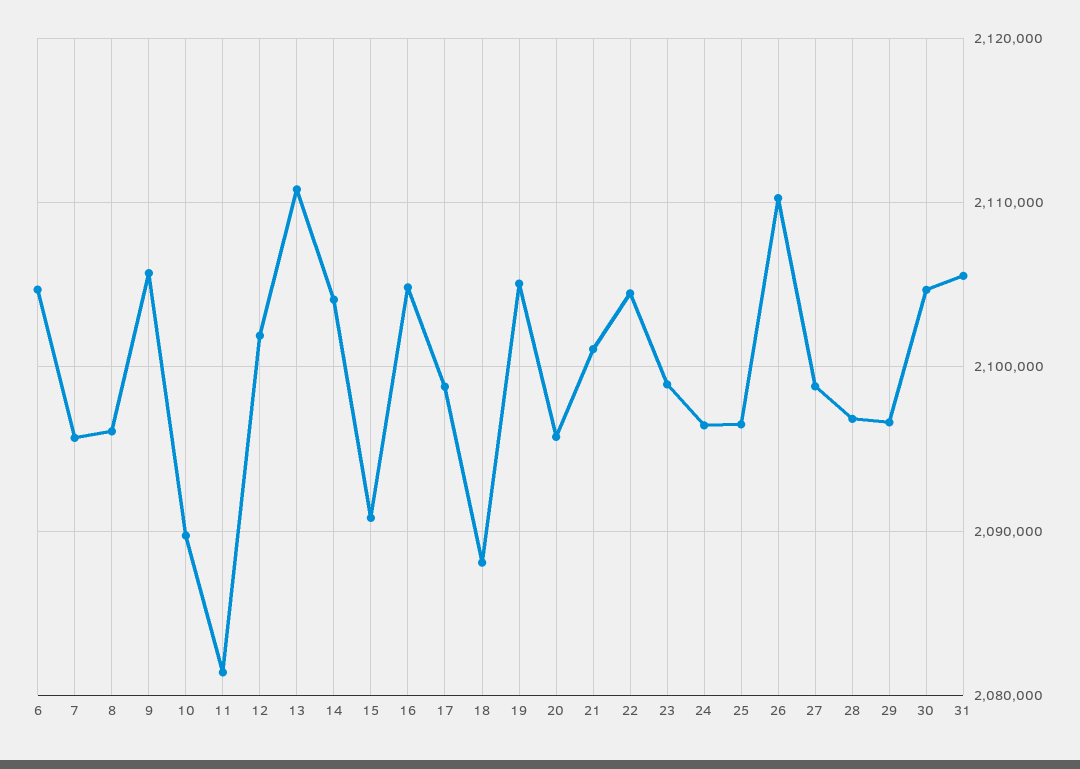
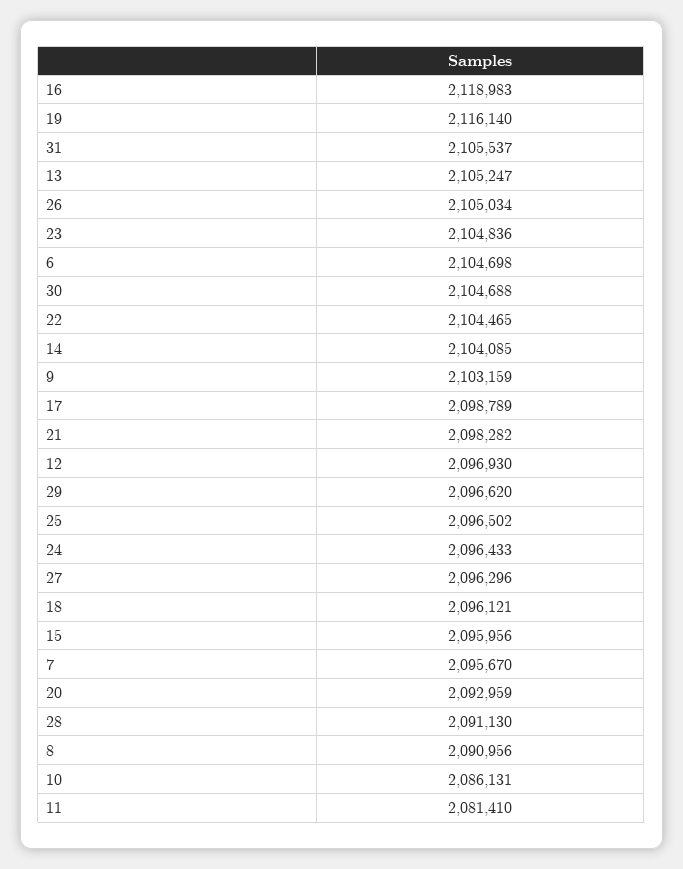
  {
    "6": 2104698,
    "7": 2095670,
-   "8": 2096000,
+   "8": 2090956,
-   "9": 2106000,
+   "9": 2103159,
-   "10": 2090000,
+   "10": 2086131,
    "11": 2081410,
-   "12": 2102000,
+   "12": 2096930,
-   "13": 2111000,
+   "13": 2105247,
    "14": 2104085,
-   "15": 2091000,
+   "15": 2095956,
-   "16": 2105000,
+   "16": 2118983,
    "17": 2098789,
-   "18": 2088000,
+   "18": 2096121,
-   "19": 2105000,
+   "19": 2116140,
-   "20": 2096000,
+   "20": 2092959,
-   "21": 2101000,
+   "21": 2098282,
    "22": 2104465,
-   "23": 2099000,
+   "23": 2104836,
    "24": 2096433,
    "25": 2096502,
-   "26": 2110000,
+   "26": 2105034,
-   "27": 2099000,
+   "27": 2096296,
-   "28": 2097000,
+   "28": 2091130,
    "29": 2096620,
    "30": 2104688,
    "31": 2105537
  }

